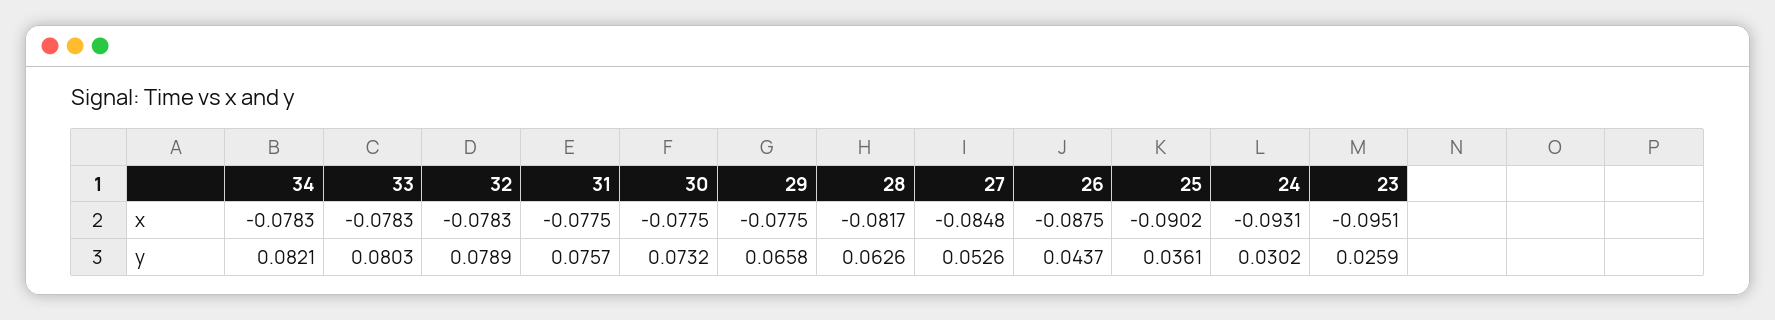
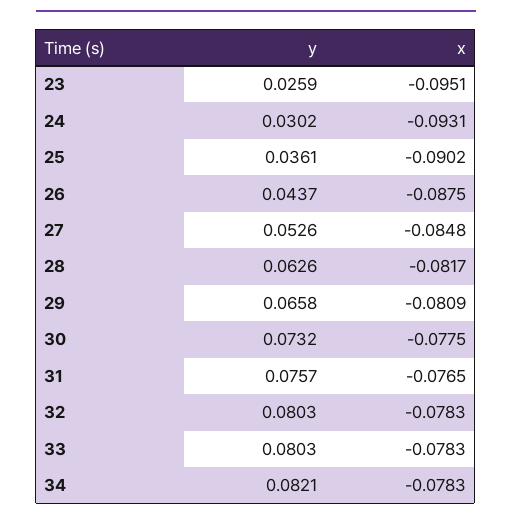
  {
    "34": {
      "x": -0.0783,
      "y": 0.0821
    },
    "33": {
      "x": -0.0783,
      "y": 0.0803
    },
    "32": {
      "x": -0.0783,
-     "y": 0.0789
+     "y": 0.0803
    },
    "31": {
-     "x": -0.0775,
+     "x": -0.0765,
      "y": 0.0757
    },
    "30": {
      "x": -0.0775,
      "y": 0.0732
    },
    "29": {
-     "x": -0.0775,
+     "x": -0.0809,
      "y": 0.0658
    },
    "28": {
      "x": -0.0817,
      "y": 0.0626
    },
    "27": {
      "x": -0.0848,
      "y": 0.0526
    },
    "26": {
      "x": -0.0875,
      "y": 0.0437
    },
    "25": {
      "x": -0.0902,
      "y": 0.0361
    },
    "24": {
      "x": -0.0931,
      "y": 0.0302
    },
    "23": {
      "x": -0.0951,
      "y": 0.0259
    }
  }

